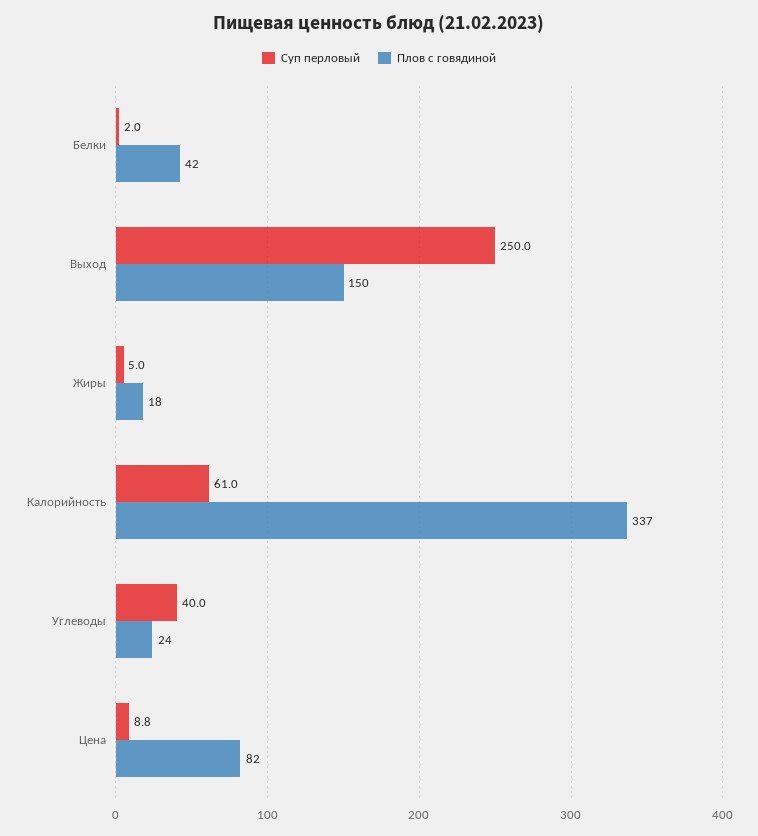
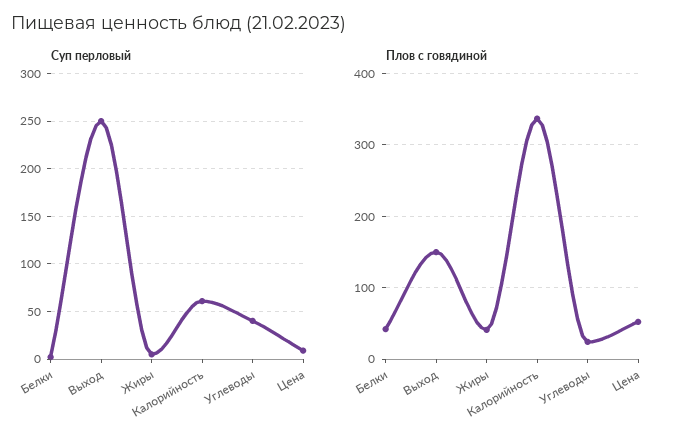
  {
    "Суп перловый": {
      "Белки": 2,
      "Выход": 250,
      "Жиры": 5,
      "Калорийность": 61,
      "Углеводы": 40,
      "Цена": 8.8
    },
    "Плов с говядиной": {
      "Белки": 42,
      "Выход": 150,
-     "Жиры": 18,
+     "Жиры": 40,
      "Калорийность": 337,
      "Углеводы": 24,
-     "Цена": 82
+     "Цена": 50
    }
  }

